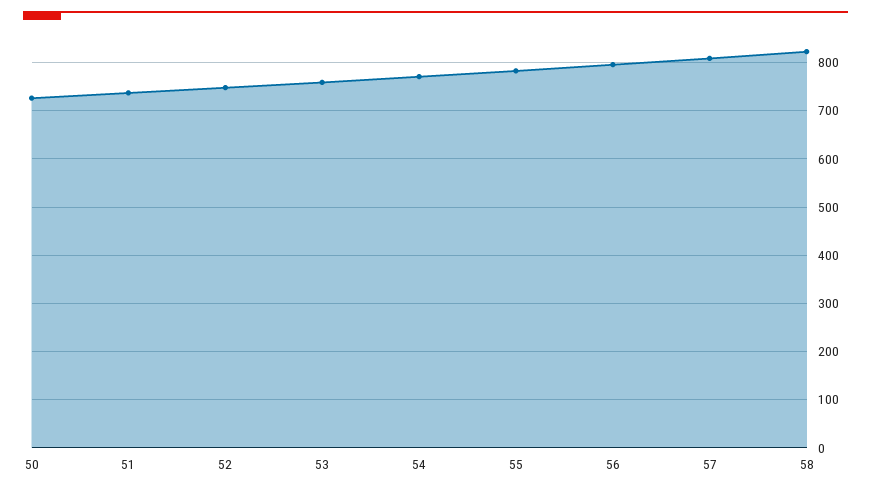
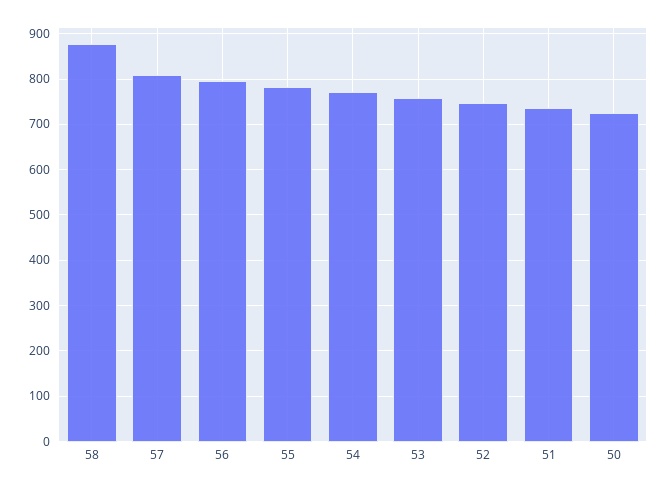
  {
    "50": 720,
    "51": 740,
    "52": 740,
    "53": 760,
    "54": 780,
    "55": 780,
    "56": 800,
    "57": 800,
-   "58": 820
+   "58": 880
  }

